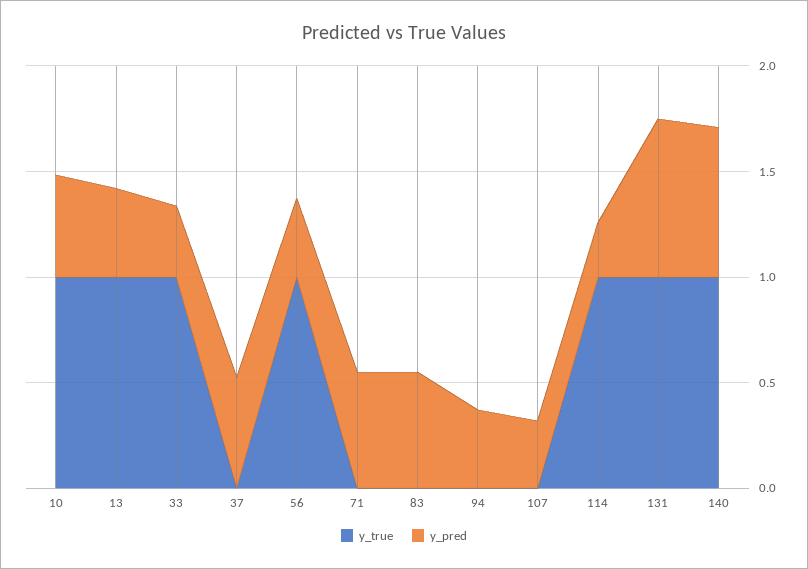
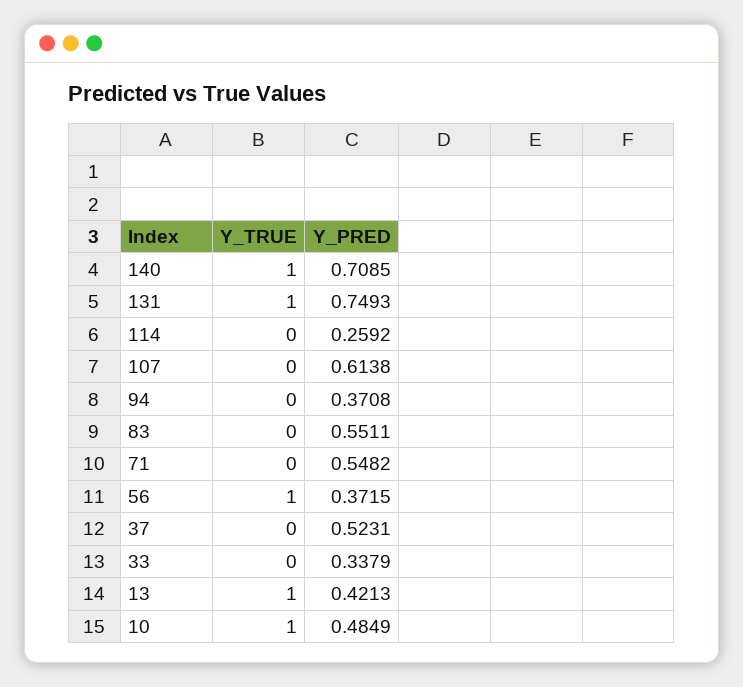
  {
    "y_true": {
      "10": 1,
      "13": 1,
-     "33": 1,
+     "33": 0,
      "37": 0,
      "56": 1,
      "71": 0,
      "83": 0,
      "94": 0,
      "107": 0,
-     "114": 1,
+     "114": 0,
      "131": 1,
      "140": 1
    },
    "y_pred": {
      "10": 0.4849,
      "13": 0.4213,
      "33": 0.3379,
      "37": 0.5231,
      "56": 0.3715,
      "71": 0.5482,
      "83": 0.5511,
      "94": 0.3708,
-     "107": 0.3,
+     "107": 0.6138,
      "114": 0.2592,
      "131": 0.7493,
      "140": 0.7085
    }
  }

